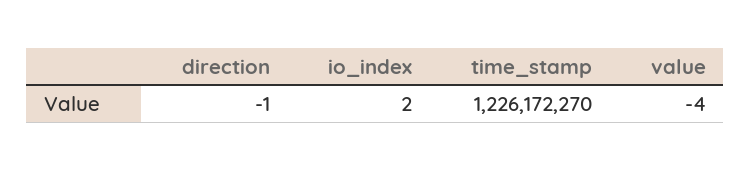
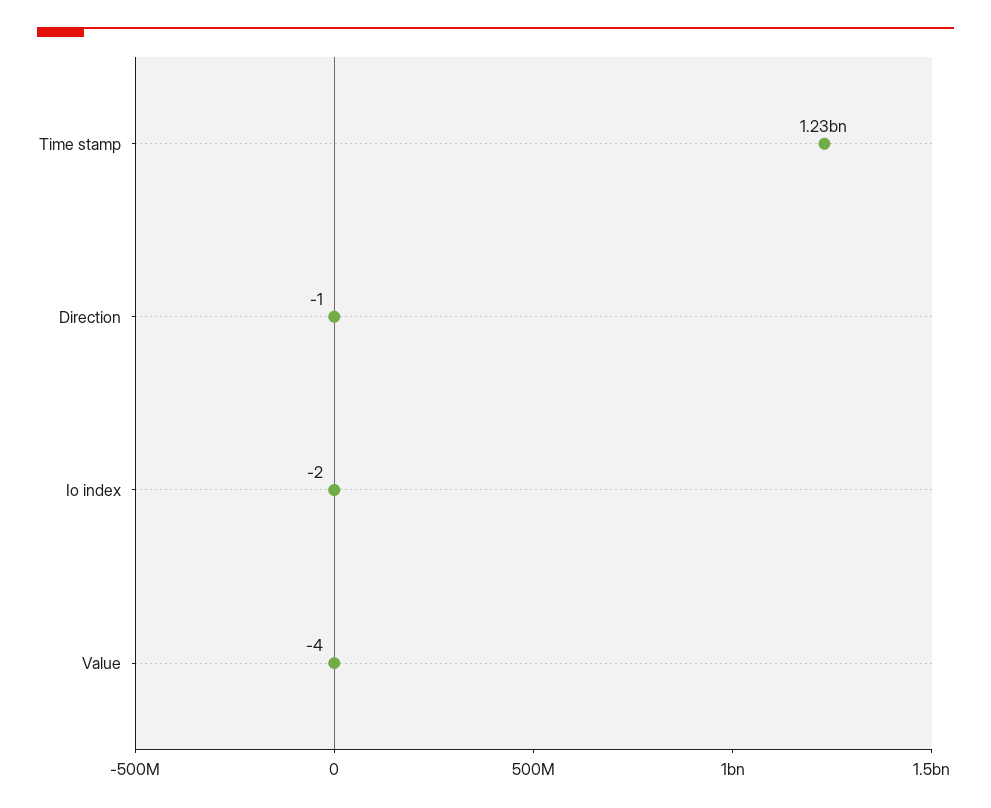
  {
    "direction": -1,
-   "io_index": 2,
+   "io_index": -2,
    "time_stamp": 1226172270,
    "value": -4
  }

